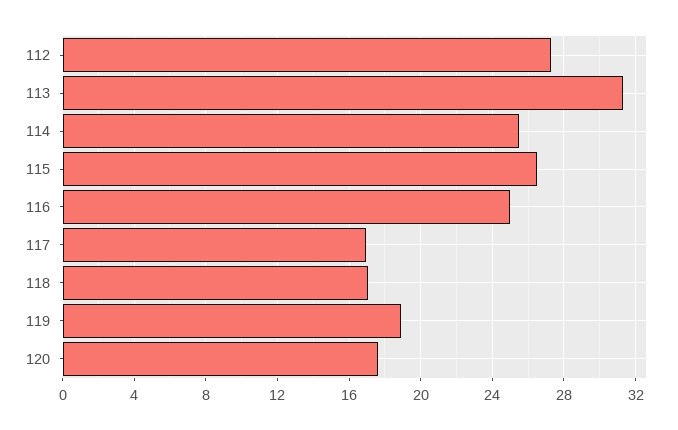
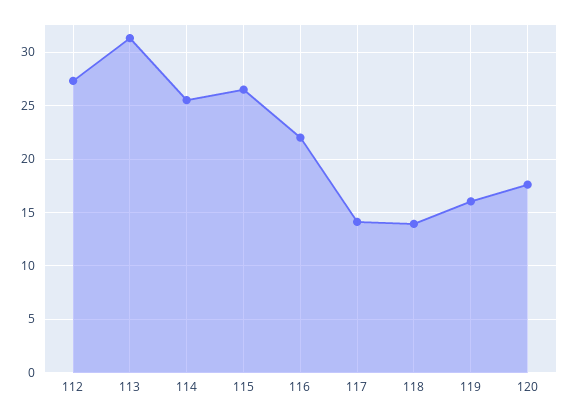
  {
    "112": 27.5,
    "113": 31.5,
    "114": 25.5,
    "115": 26.5,
-   "116": 25,
+   "116": 22,
-   "117": 17,
+   "117": 14,
-   "118": 17,
+   "118": 14,
-   "119": 19,
+   "119": 16,
    "120": 17.5
  }

